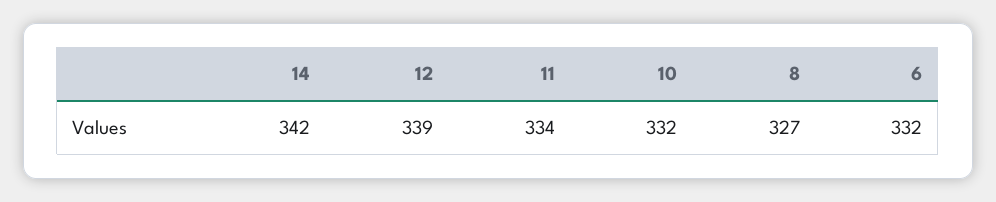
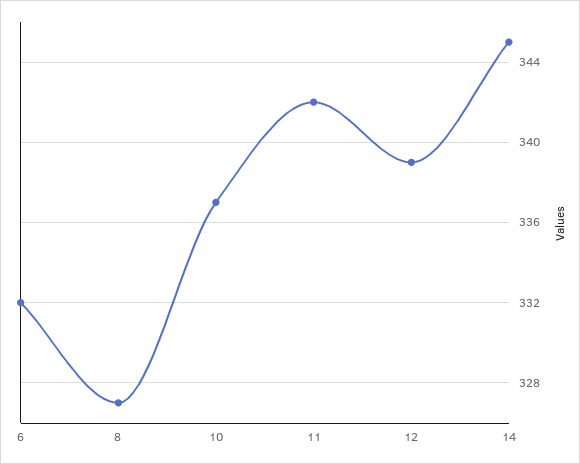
  {
-   "14": 342,
+   "14": 345,
    "12": 339,
-   "11": 334,
+   "11": 342,
-   "10": 332,
+   "10": 337,
    "8": 327,
    "6": 332
  }

